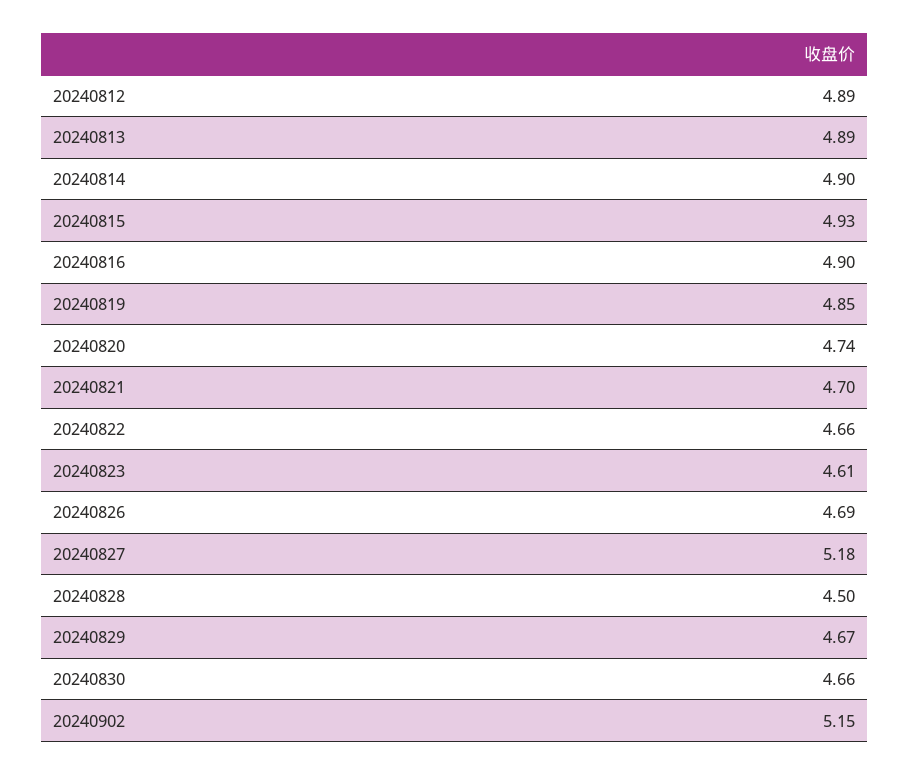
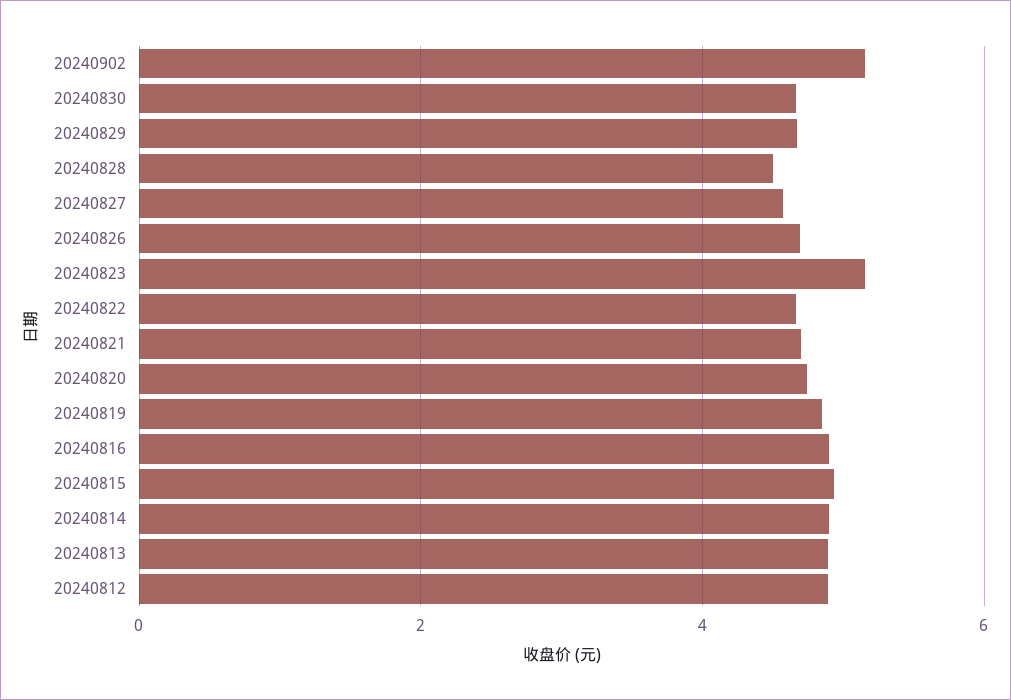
  {
    "20240812": 4.89,
    "20240813": 4.89,
    "20240814": 4.9,
    "20240815": 4.93,
    "20240816": 4.9,
    "20240819": 4.85,
    "20240820": 4.74,
    "20240821": 4.7,
    "20240822": 4.66,
-   "20240823": 4.61,
+   "20240823": 5.2,
    "20240826": 4.69,
-   "20240827": 5.18,
+   "20240827": 4.6,
    "20240828": 4.5,
    "20240829": 4.67,
    "20240830": 4.66,
    "20240902": 5.15
  }

